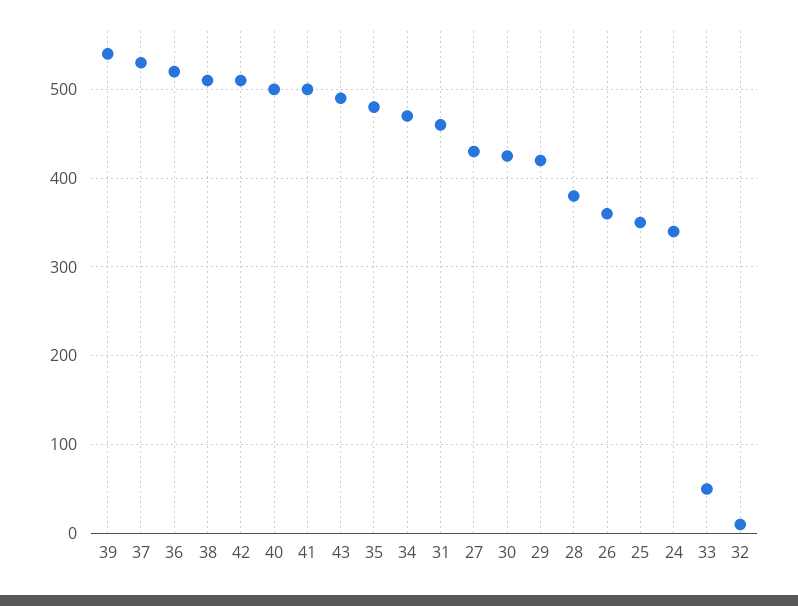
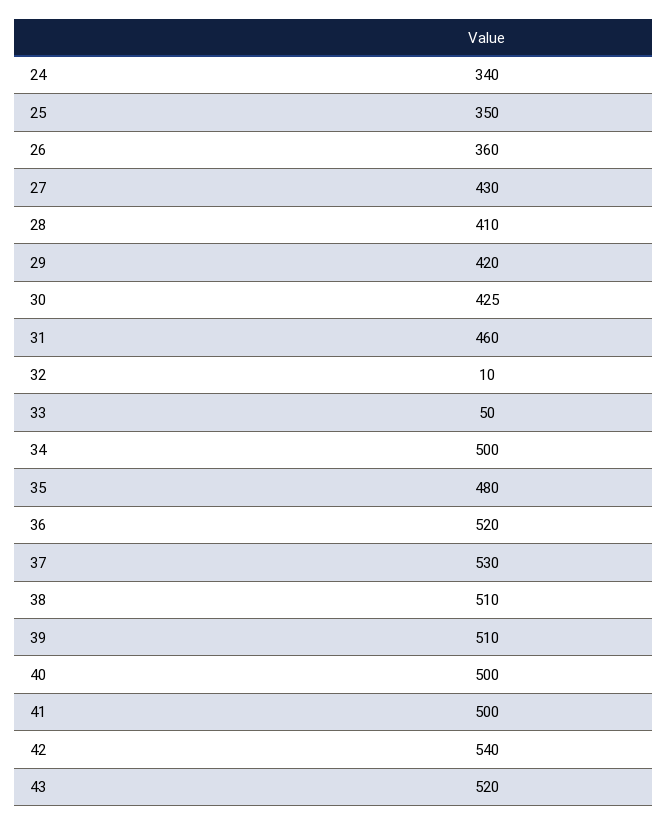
  {
-   "39": 540,
+   "39": 510,
    "37": 530,
    "36": 520,
    "38": 510,
-   "42": 510,
+   "42": 540,
    "40": 500,
    "41": 500,
-   "43": 490,
+   "43": 520,
    "35": 480,
-   "34": 470,
+   "34": 500,
    "31": 460,
    "27": 430,
    "30": 425,
    "29": 420,
-   "28": 380,
+   "28": 410,
    "26": 360,
    "25": 350,
    "24": 340,
    "33": 50,
    "32": 10
  }

